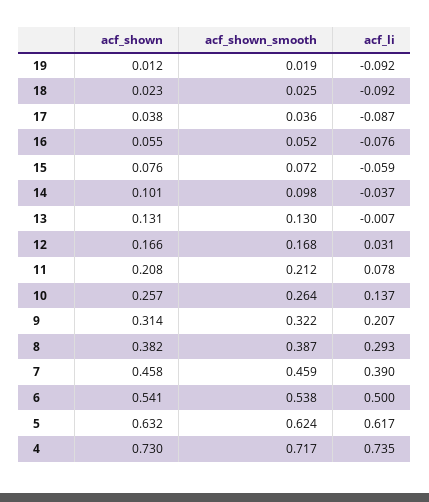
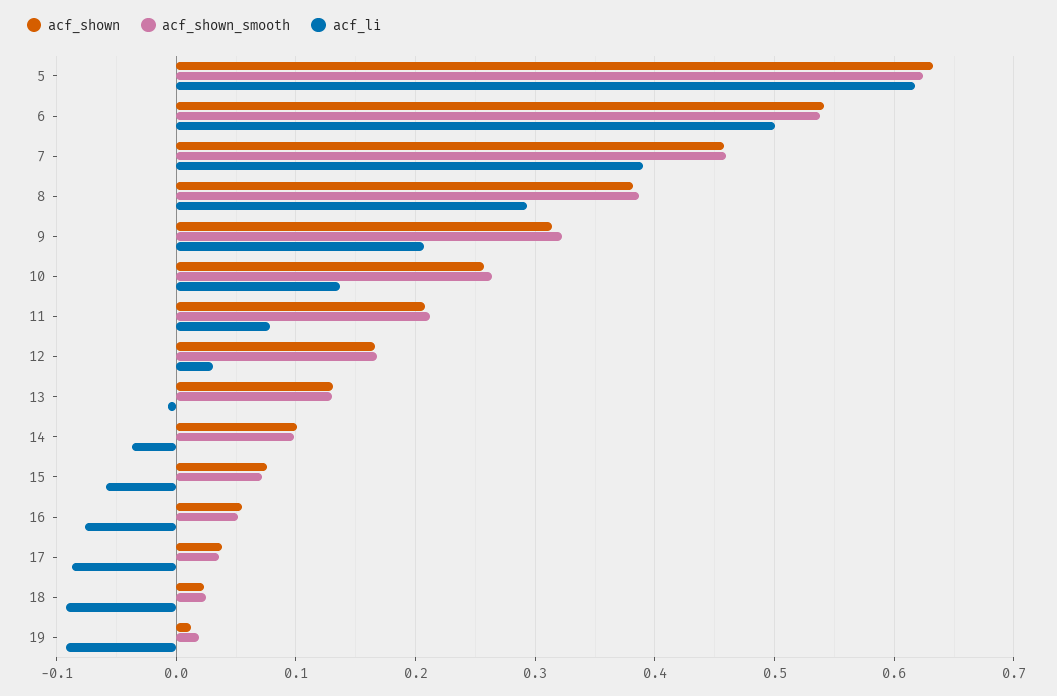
  {
    "acf_shown": {
      "19": 0.012,
      "18": 0.023,
      "17": 0.038,
      "16": 0.055,
      "15": 0.076,
      "14": 0.101,
      "13": 0.131,
      "12": 0.166,
      "11": 0.208,
      "10": 0.257,
      "9": 0.314,
      "8": 0.382,
      "7": 0.458,
      "6": 0.541,
-     "5": 0.632,
+     "5": 0.632
-     "4": 0.73
    },
    "acf_shown_smooth": {
      "19": 0.019,
      "18": 0.025,
      "17": 0.036,
      "16": 0.052,
      "15": 0.072,
      "14": 0.098,
      "13": 0.13,
      "12": 0.168,
      "11": 0.212,
      "10": 0.264,
      "9": 0.322,
      "8": 0.387,
      "7": 0.459,
      "6": 0.538,
-     "5": 0.624,
+     "5": 0.624
-     "4": 0.717
    },
    "acf_li": {
      "19": -0.092,
      "18": -0.092,
      "17": -0.087,
      "16": -0.076,
      "15": -0.059,
      "14": -0.037,
      "13": -0.007,
      "12": 0.031,
      "11": 0.078,
      "10": 0.137,
      "9": 0.207,
      "8": 0.293,
      "7": 0.39,
      "6": 0.5,
-     "5": 0.617,
+     "5": 0.617
-     "4": 0.735
    }
  }

